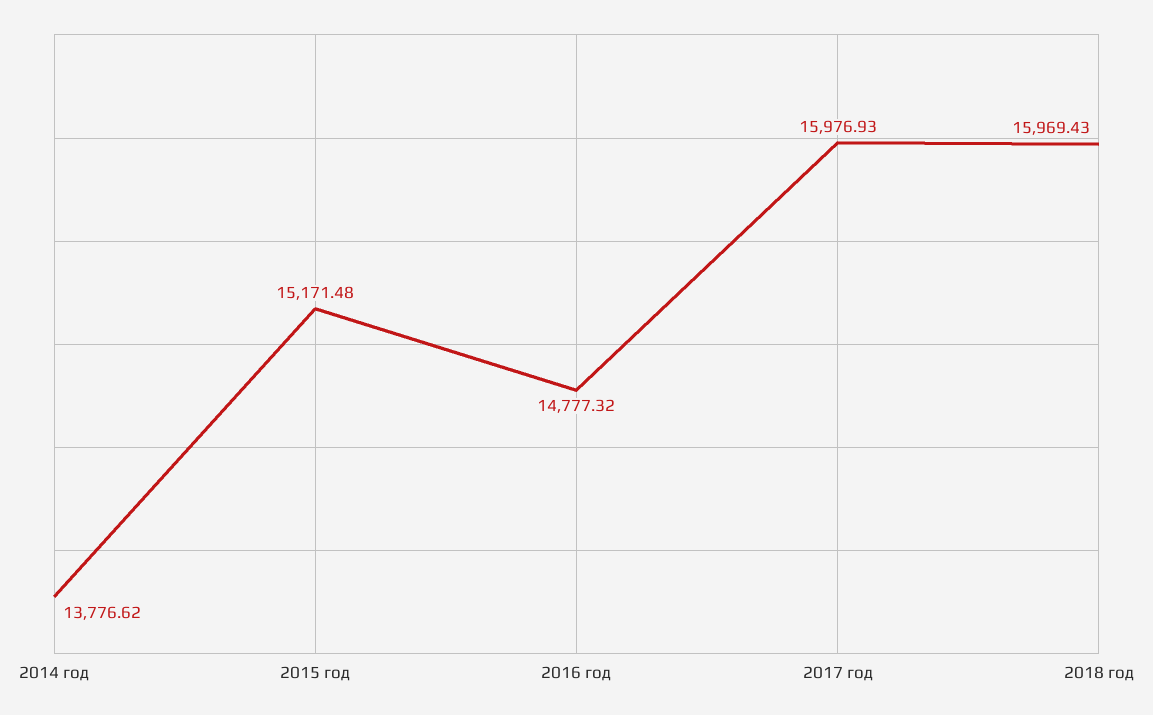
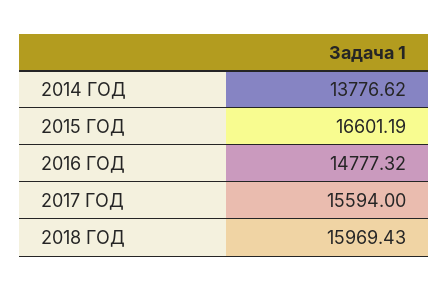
  {
    "2014 год": 13776.62,
-   "2015 год": 15171.48,
+   "2015 год": 16601.19,
    "2016 год": 14777.32,
-   "2017 год": 15976.93,
+   "2017 год": 15594,
    "2018 год": 15969.43
  }

